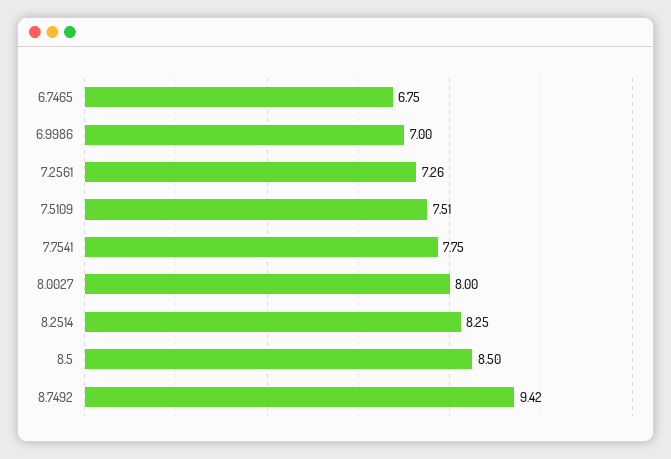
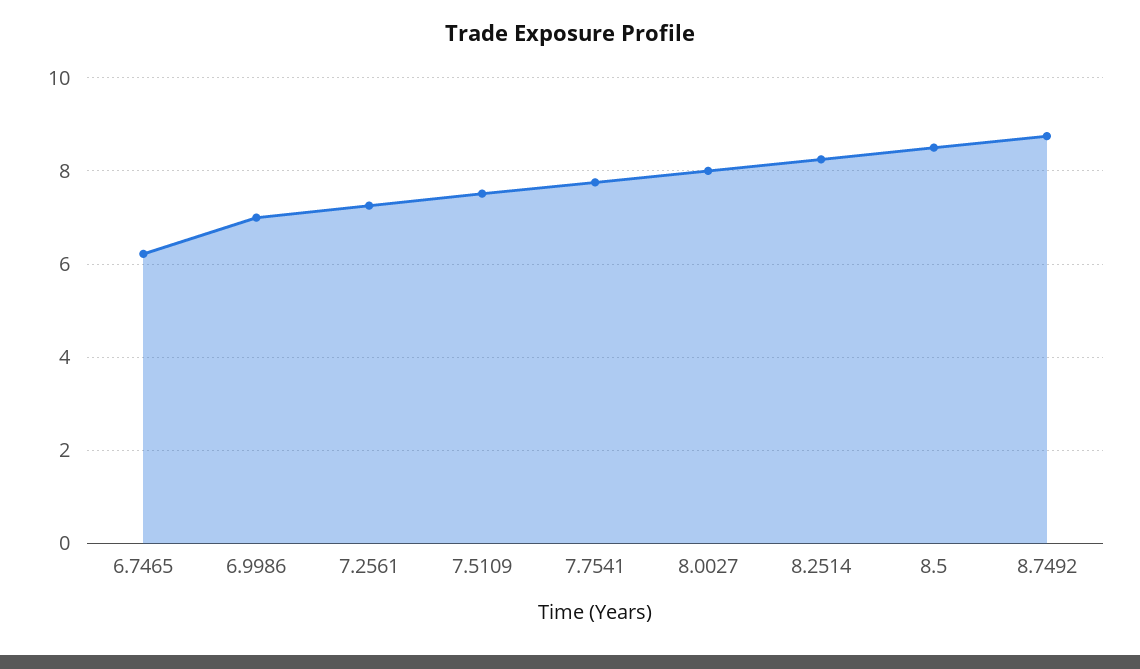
  {
-   "6.7465": 6.75,
+   "6.7465": 6.2,
    "6.9986": 7,
    "7.2561": 7.26,
    "7.5109": 7.51,
    "7.7541": 7.75,
    "8.0027": 8,
    "8.2514": 8.25,
    "8.5": 8.5,
-   "8.7492": 9.42
+   "8.7492": 8.8
  }

